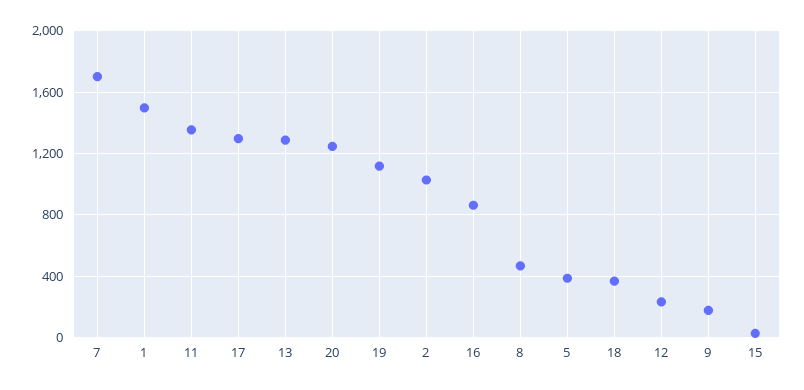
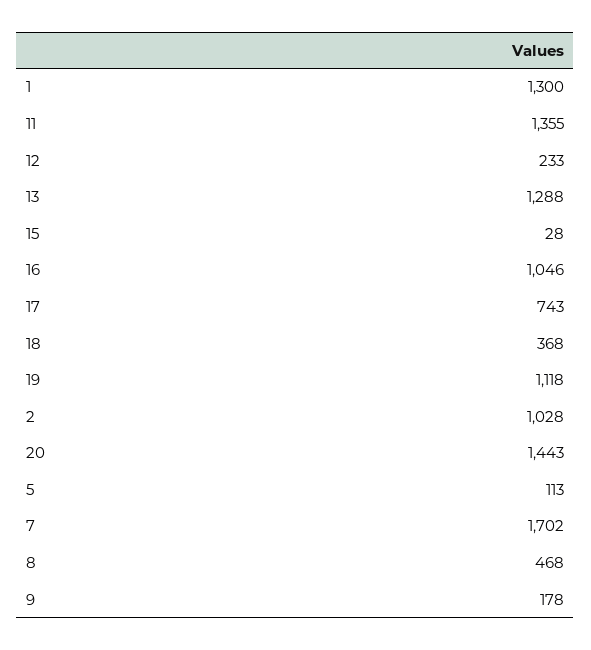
  {
    "7": 1702,
-   "1": 1500,
+   "1": 1300,
    "11": 1355,
-   "17": 1300,
+   "17": 743,
    "13": 1288,
-   "20": 1250,
+   "20": 1443,
    "19": 1118,
    "2": 1028,
-   "16": 850,
+   "16": 1046,
    "8": 468,
-   "5": 400,
+   "5": 113,
    "18": 368,
    "12": 233,
    "9": 178,
    "15": 28
  }

